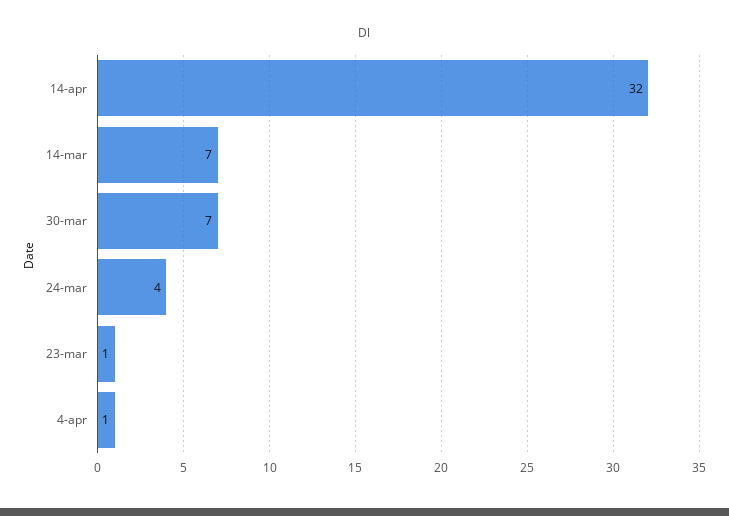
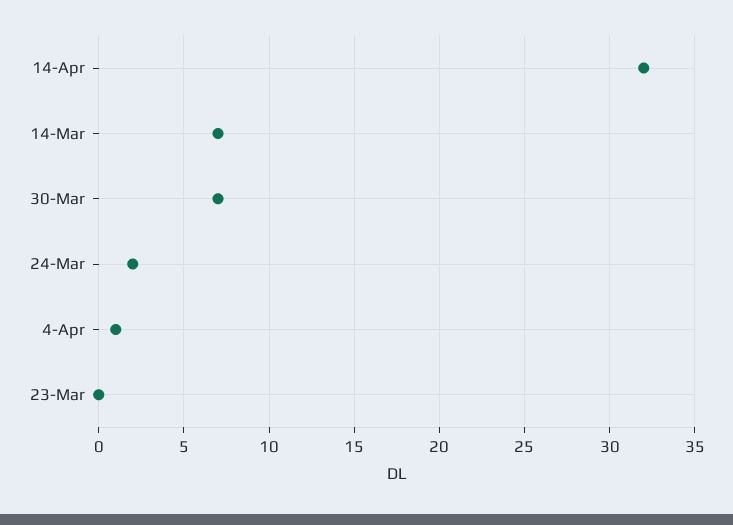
  {
    "14-apr": 32,
    "14-mar": 7,
    "30-mar": 7,
-   "24-mar": 4,
+   "24-mar": 2,
-   "23-mar": 1,
+   "23-mar": 0,
    "4-apr": 1
  }

